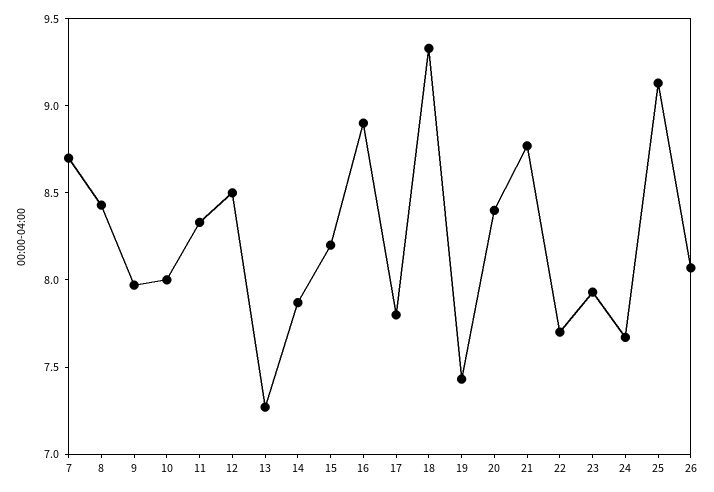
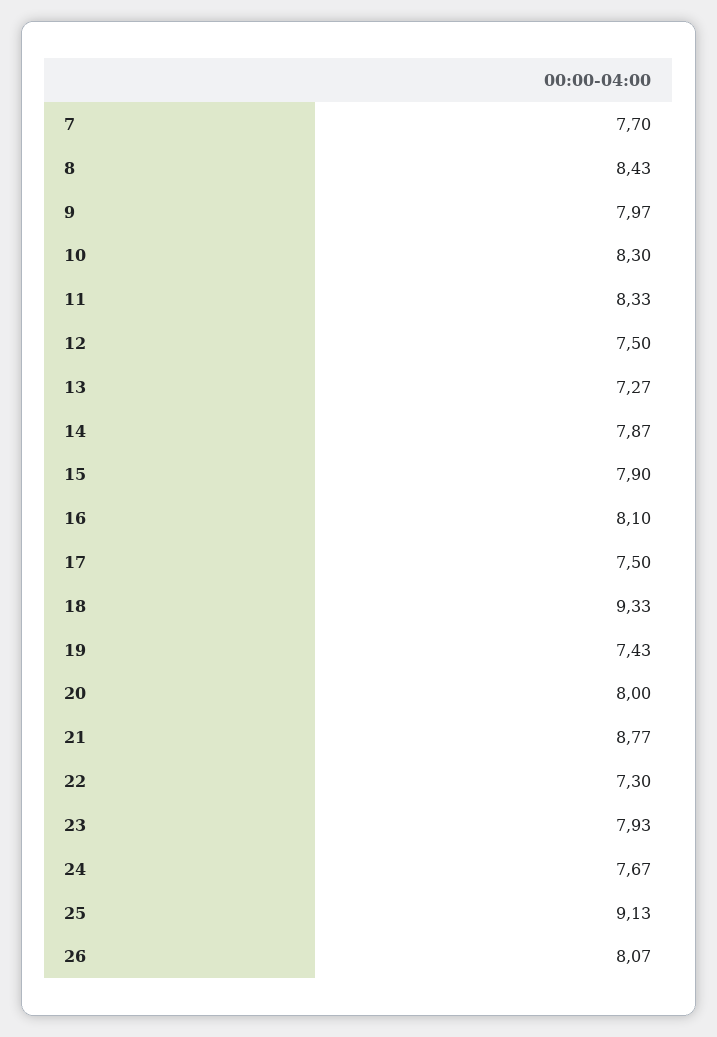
  {
-   "7": 8.7,
+   "7": 7.7,
    "8": 8.43,
    "9": 7.97,
-   "10": 8,
+   "10": 8.3,
    "11": 8.33,
-   "12": 8.5,
+   "12": 7.5,
    "13": 7.27,
    "14": 7.87,
-   "15": 8.2,
+   "15": 7.9,
-   "16": 8.9,
+   "16": 8.1,
-   "17": 7.8,
+   "17": 7.5,
    "18": 9.33,
    "19": 7.43,
-   "20": 8.4,
+   "20": 8,
    "21": 8.77,
-   "22": 7.7,
+   "22": 7.3,
    "23": 7.93,
    "24": 7.67,
    "25": 9.13,
    "26": 8.07
  }

